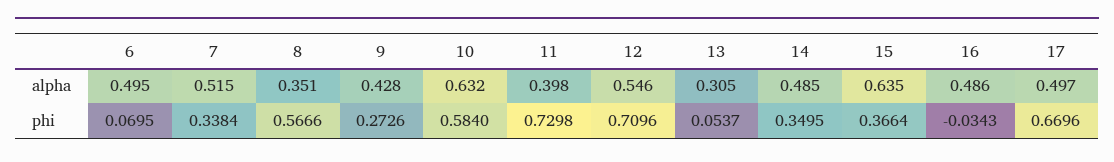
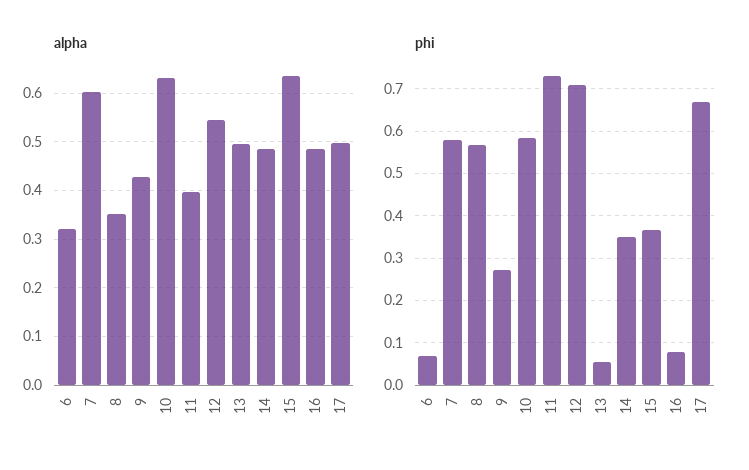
  {
    "alpha": {
-     "6": 0.495,
+     "6": 0.32,
-     "7": 0.515,
+     "7": 0.6,
      "8": 0.351,
      "9": 0.428,
      "10": 0.632,
      "11": 0.398,
      "12": 0.546,
-     "13": 0.305,
+     "13": 0.5,
      "14": 0.485,
      "15": 0.635,
      "16": 0.486,
      "17": 0.497
    },
    "phi": {
      "6": 0.0695,
-     "7": 0.3384,
+     "7": 0.58,
      "8": 0.5666,
      "9": 0.2726,
      "10": 0.584,
      "11": 0.7298,
      "12": 0.7096,
      "13": 0.0537,
      "14": 0.3495,
      "15": 0.3664,
-     "16": -0.0343,
+     "16": 0.08,
      "17": 0.6696
    }
  }

